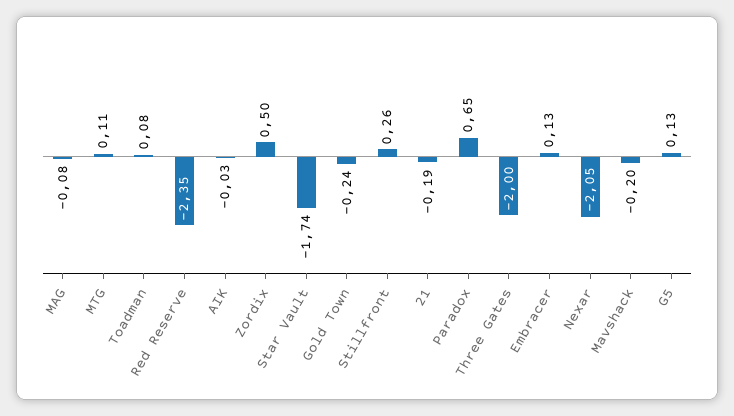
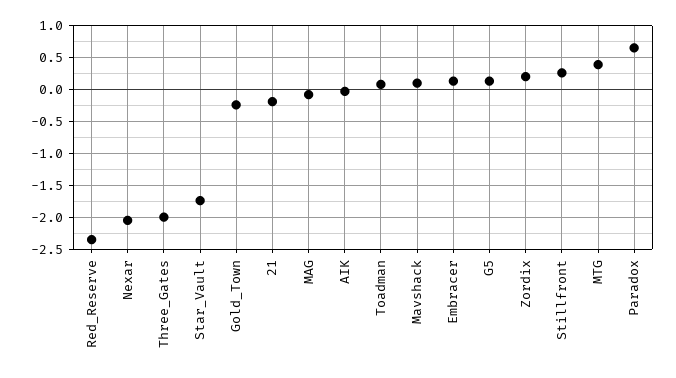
  {
    "MAG": -0.08,
-   "MTG": 0.11,
+   "MTG": 0.4,
    "Toadman": 0.08,
    "Red Reserve": -2.35,
    "AIK": -0.03,
-   "Zordix": 0.5,
+   "Zordix": 0.2,
    "Star Vault": -1.74,
    "Gold Town": -0.24,
    "Stillfront": 0.26,
    "21": -0.19,
    "Paradox": 0.65,
    "Three Gates": -2,
    "Embracer": 0.13,
    "Nexar": -2.05,
-   "Mavshack": -0.2,
+   "Mavshack": 0.1,
    "G5": 0.13
  }

